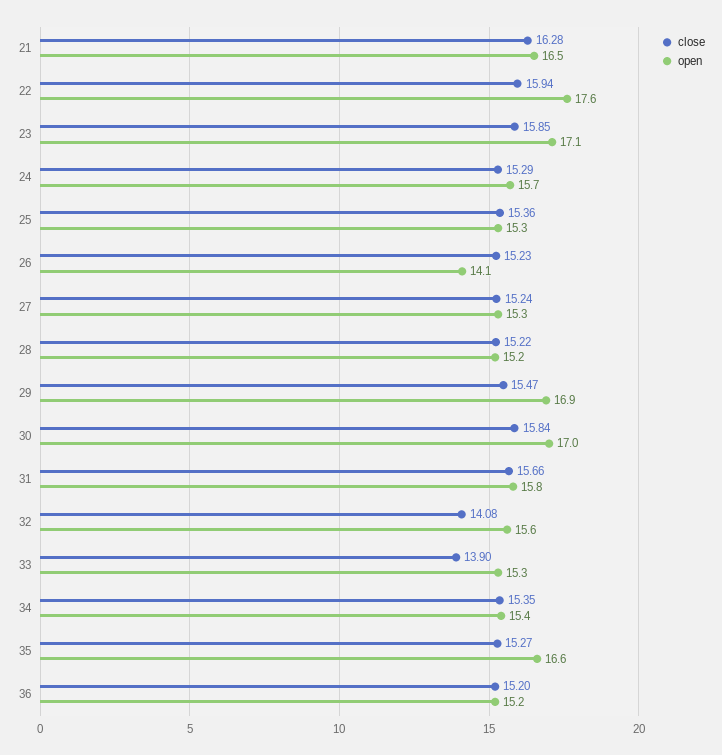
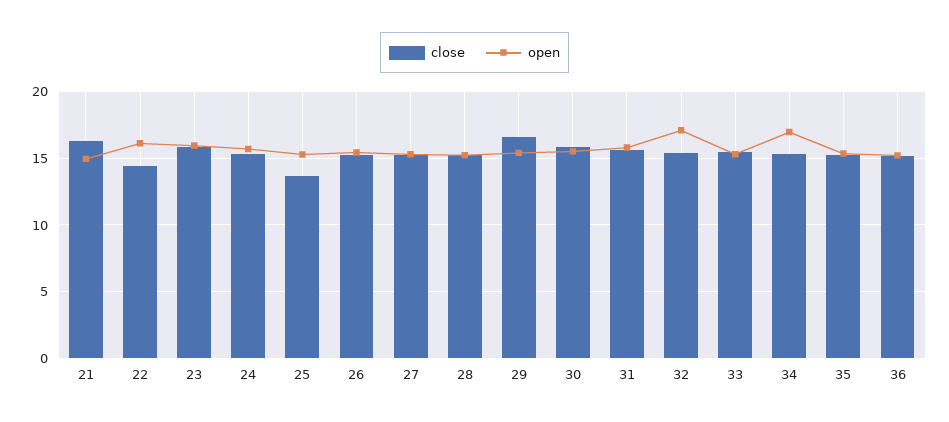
  {
    "close": {
      "21": 16.28,
-     "22": 15.94,
+     "22": 14.5,
      "23": 15.85,
      "24": 15.29,
-     "25": 15.36,
+     "25": 13.5,
      "26": 15.23,
      "27": 15.24,
      "28": 15.22,
-     "29": 15.47,
+     "29": 16.5,
      "30": 15.84,
      "31": 15.66,
-     "32": 14.08,
+     "32": 15.5,
-     "33": 13.9,
+     "33": 15.5,
      "34": 15.35,
      "35": 15.27,
      "36": 15.2
    },
    "open": {
-     "21": 16.5,
+     "21": 15,
-     "22": 17.6,
+     "22": 16,
-     "23": 17.1,
+     "23": 16,
      "24": 15.7,
      "25": 15.3,
-     "26": 14.1,
+     "26": 15.5,
      "27": 15.3,
      "28": 15.2,
-     "29": 16.9,
+     "29": 15.5,
-     "30": 17,
+     "30": 15.5,
      "31": 15.8,
-     "32": 15.6,
+     "32": 17,
      "33": 15.3,
-     "34": 15.4,
+     "34": 17,
-     "35": 16.6,
+     "35": 15.5,
      "36": 15.2
    }
  }

